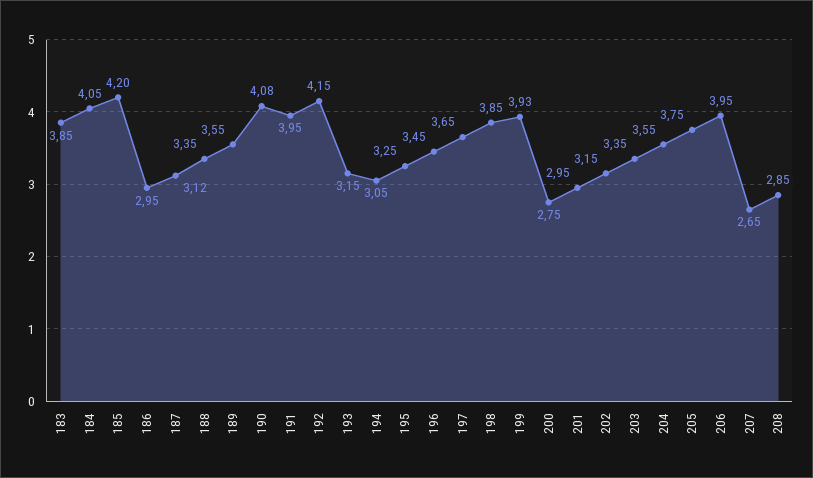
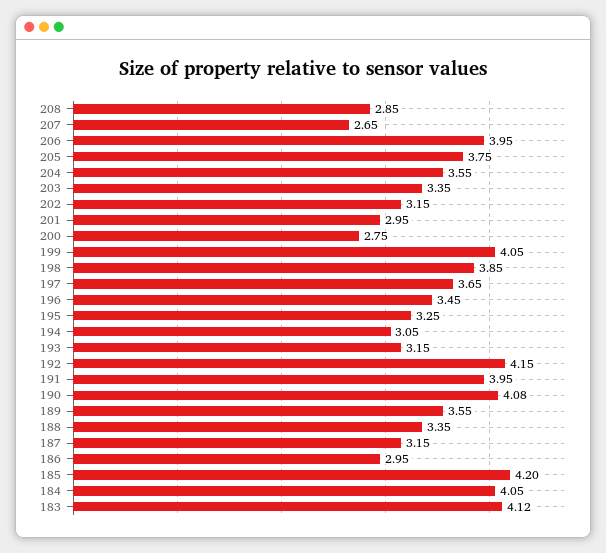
  {
-   "183": 3.85,
+   "183": 4.12,
    "184": 4.05,
    "185": 4.2,
    "186": 2.95,
-   "187": 3.12,
+   "187": 3.15,
    "188": 3.35,
    "189": 3.55,
    "190": 4.08,
    "191": 3.95,
    "192": 4.15,
    "193": 3.15,
    "194": 3.05,
    "195": 3.25,
    "196": 3.45,
    "197": 3.65,
    "198": 3.85,
-   "199": 3.93,
+   "199": 4.05,
    "200": 2.75,
    "201": 2.95,
    "202": 3.15,
    "203": 3.35,
    "204": 3.55,
    "205": 3.75,
    "206": 3.95,
    "207": 2.65,
    "208": 2.85
  }

